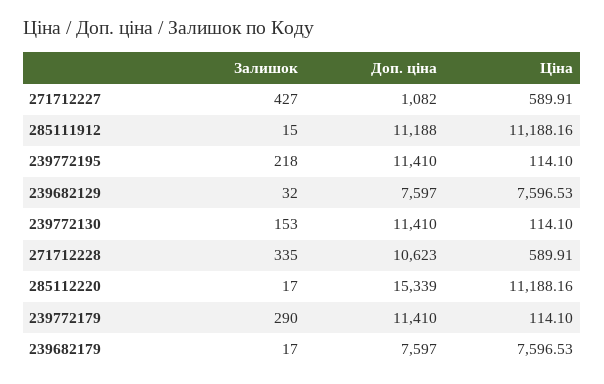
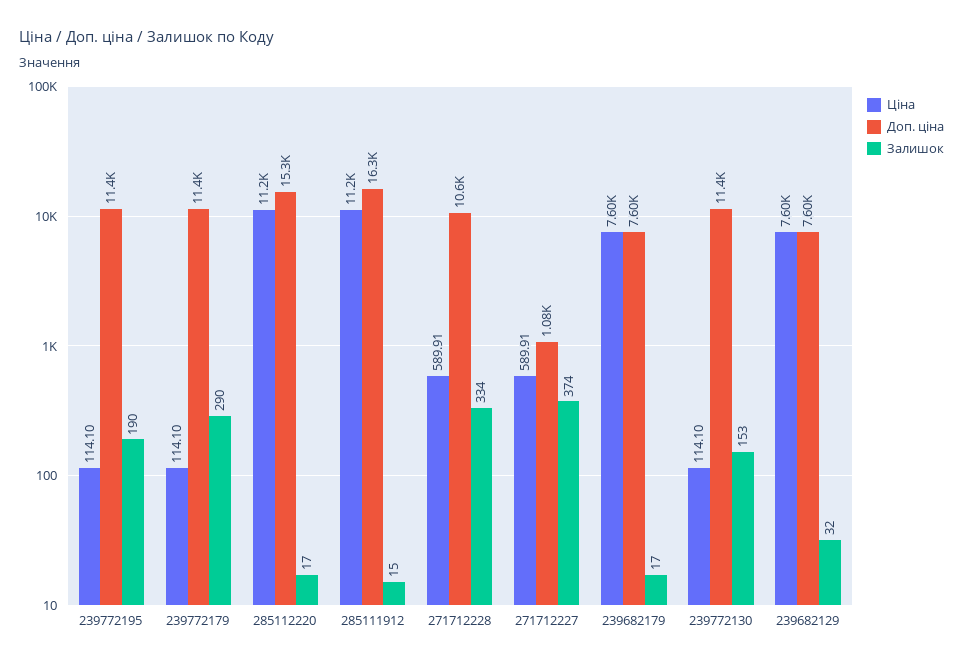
  {
    "Залишок": {
-     "271712227": 427,
+     "271712227": 374,
      "285111912": 15,
-     "239772195": 218,
+     "239772195": 190,
      "239682129": 32,
      "239772130": 153,
-     "271712228": 335,
+     "271712228": 334,
      "285112220": 17,
      "239772179": 290,
      "239682179": 17
    },
    "Доп. ціна": {
      "271712227": 1082,
-     "285111912": 11188,
+     "285111912": 16300,
      "239772195": 11410,
      "239682129": 7597,
      "239772130": 11410,
      "271712228": 10623,
      "285112220": 15339,
      "239772179": 11410,
      "239682179": 7597
    },
    "Ціна": {
      "271712227": 589.91,
      "285111912": 11188.16,
      "239772195": 114.1,
      "239682129": 7596.53,
      "239772130": 114.1,
      "271712228": 589.91,
      "285112220": 11188.16,
      "239772179": 114.1,
      "239682179": 7596.53
    }
  }

